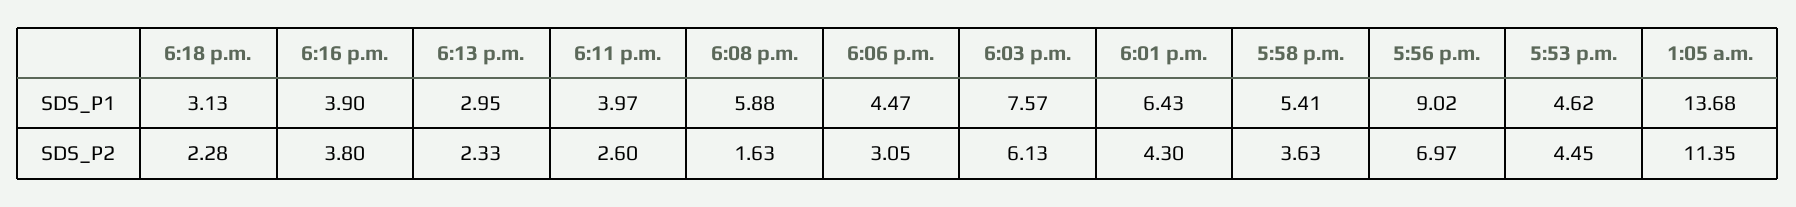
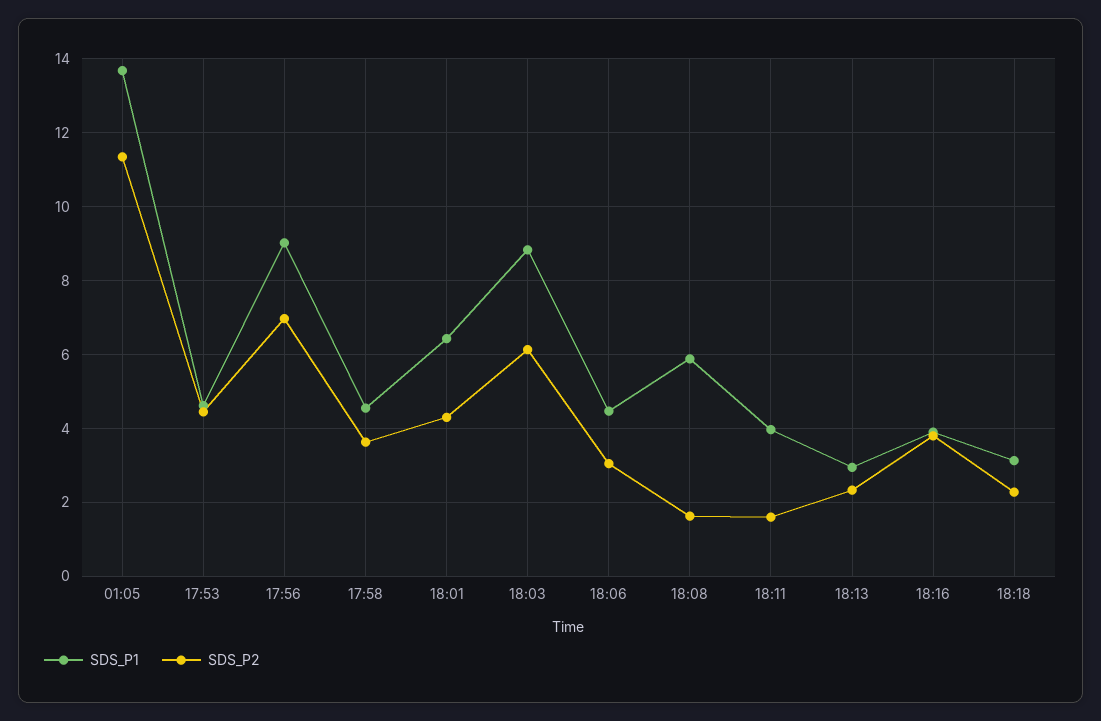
  {
    "SDS_P1": {
      "6:18 p.m.": 3.13,
      "6:16 p.m.": 3.9,
      "6:13 p.m.": 2.95,
      "6:11 p.m.": 3.97,
      "6:08 p.m.": 5.88,
      "6:06 p.m.": 4.47,
-     "6:03 p.m.": 7.57,
+     "6:03 p.m.": 8.8,
      "6:01 p.m.": 6.43,
-     "5:58 p.m.": 5.41,
+     "5:58 p.m.": 4.6,
      "5:56 p.m.": 9.02,
      "5:53 p.m.": 4.62,
      "1:05 a.m.": 13.68
    },
    "SDS_P2": {
      "6:18 p.m.": 2.28,
      "6:16 p.m.": 3.8,
      "6:13 p.m.": 2.33,
-     "6:11 p.m.": 2.6,
+     "6:11 p.m.": 1.6,
      "6:08 p.m.": 1.63,
      "6:06 p.m.": 3.05,
      "6:03 p.m.": 6.13,
      "6:01 p.m.": 4.3,
      "5:58 p.m.": 3.63,
      "5:56 p.m.": 6.97,
      "5:53 p.m.": 4.45,
      "1:05 a.m.": 11.35
    }
  }

